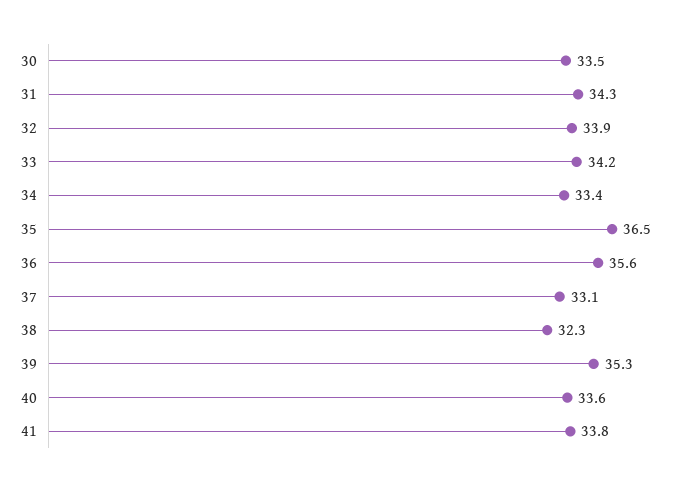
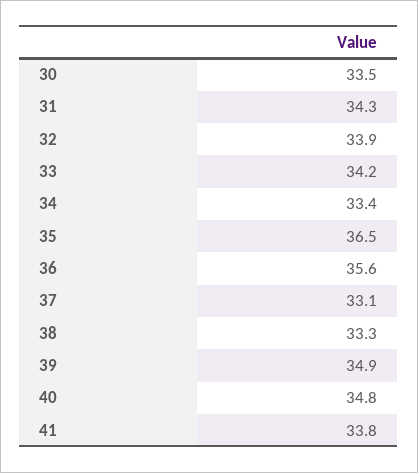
  {
    "30": 33.5,
    "31": 34.3,
    "32": 33.9,
    "33": 34.2,
    "34": 33.4,
    "35": 36.5,
    "36": 35.6,
    "37": 33.1,
-   "38": 32.3,
+   "38": 33.3,
-   "39": 35.3,
+   "39": 34.9,
-   "40": 33.6,
+   "40": 34.8,
    "41": 33.8
  }

